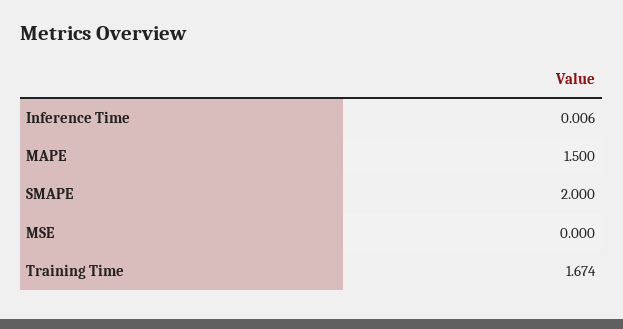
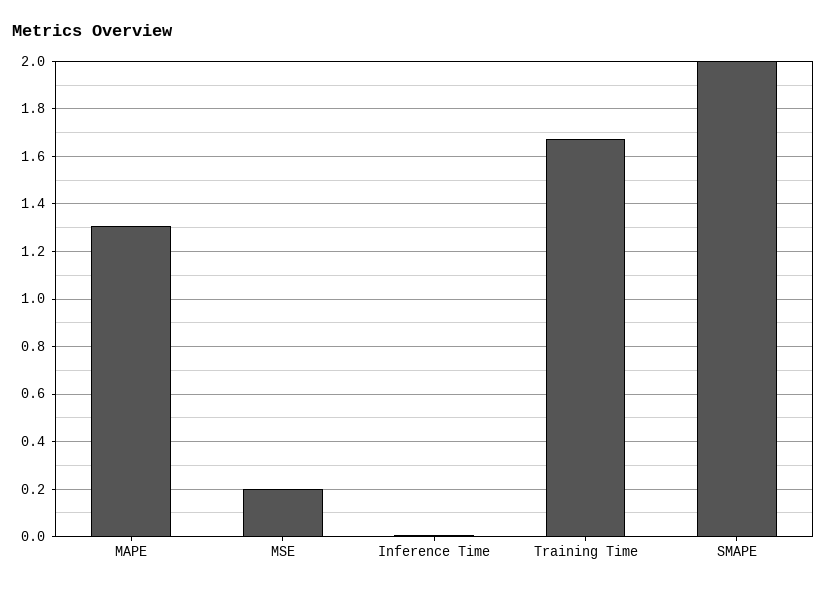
  {
    "Inference Time": 0.006,
-   "MAPE": 1.5,
+   "MAPE": 1.3,
    "SMAPE": 2,
-   "MSE": 0,
+   "MSE": 0.2,
    "Training Time": 1.674
  }

